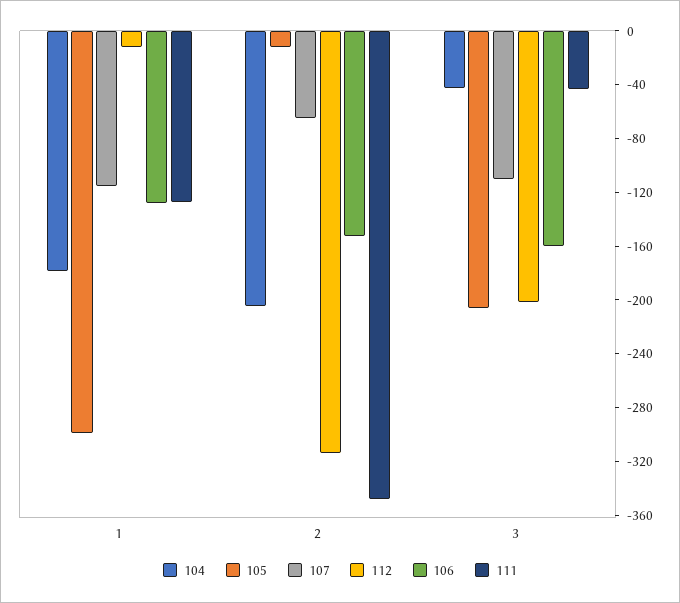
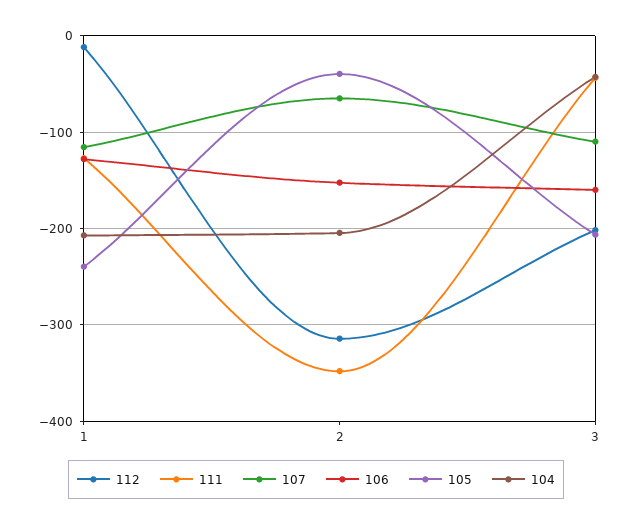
  {
    "104": {
-     "1": -180,
+     "1": -210,
      "2": -200,
      "3": -40
    },
    "105": {
-     "1": -300,
+     "1": -240,
-     "2": -10,
+     "2": -40,
      "3": -210
    },
    "107": {
      "1": -120,
      "2": -60,
      "3": -110
    },
    "112": {
      "1": -10,
      "2": -310,
      "3": -200
    },
    "106": {
      "1": -130,
      "2": -150,
      "3": -160
    },
    "111": {
      "1": -130,
      "2": -350,
      "3": -40
    }
  }

